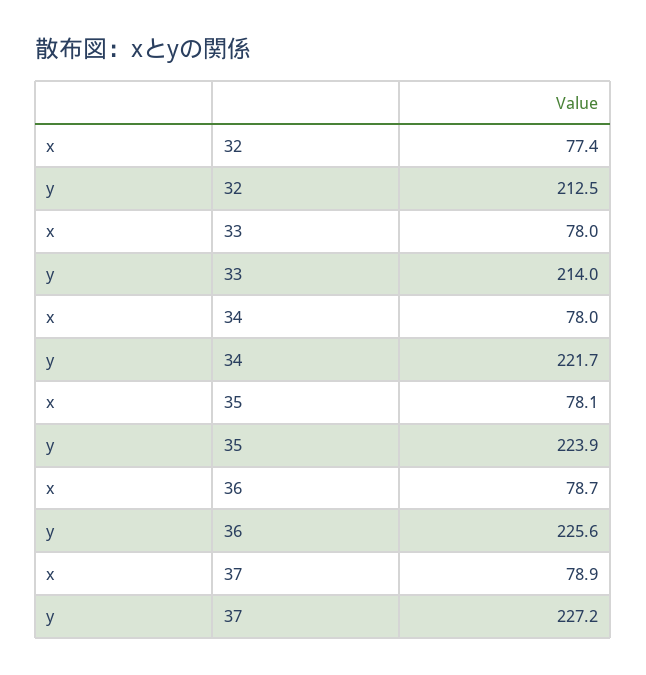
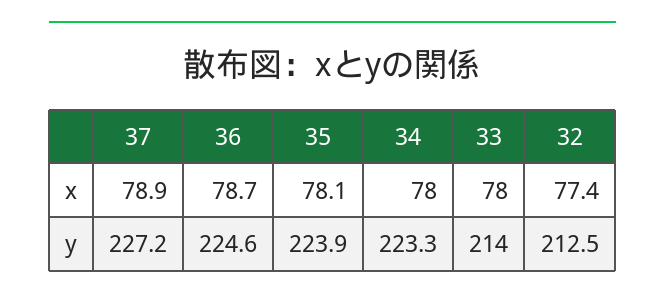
  {
    "x": {
      "32": 77.4,
      "33": 78,
      "34": 78,
      "35": 78.1,
      "36": 78.7,
      "37": 78.9
    },
    "y": {
      "32": 212.5,
      "33": 214,
-     "34": 221.7,
+     "34": 223.3,
      "35": 223.9,
-     "36": 225.6,
+     "36": 224.6,
      "37": 227.2
    }
  }

